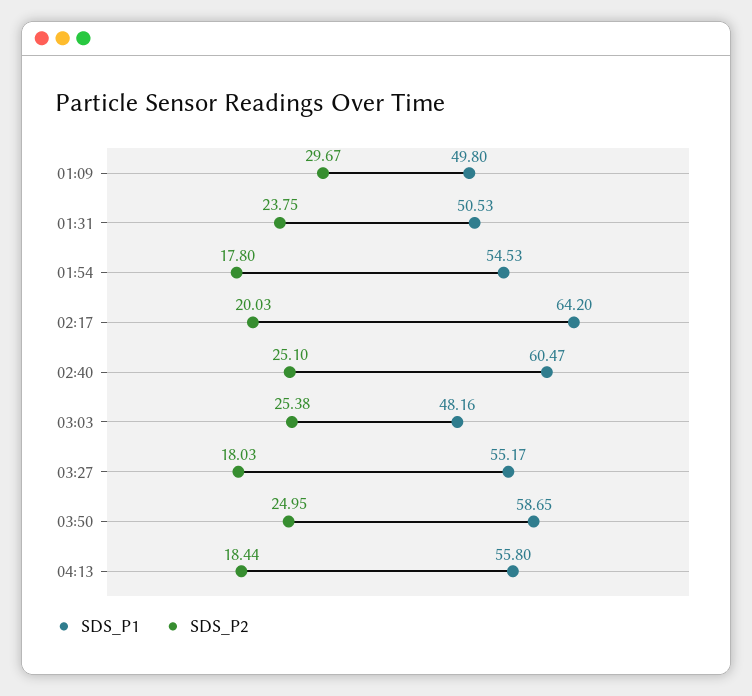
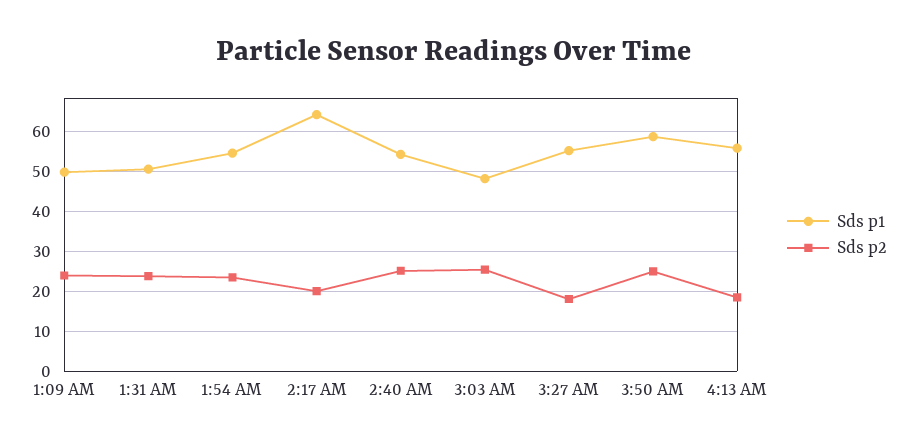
  {
    "SDS_P1": {
      "01:09": 49.8,
      "01:31": 50.53,
      "01:54": 54.53,
      "02:17": 64.2,
-     "02:40": 60.47,
+     "02:40": 54,
      "03:03": 48.16,
      "03:27": 55.17,
      "03:50": 58.65,
      "04:13": 55.8
    },
    "SDS_P2": {
-     "01:09": 29.67,
+     "01:09": 24,
      "01:31": 23.75,
-     "01:54": 17.8,
+     "01:54": 24,
      "02:17": 20.03,
      "02:40": 25.1,
      "03:03": 25.38,
      "03:27": 18.03,
      "03:50": 24.95,
      "04:13": 18.44
    }
  }

